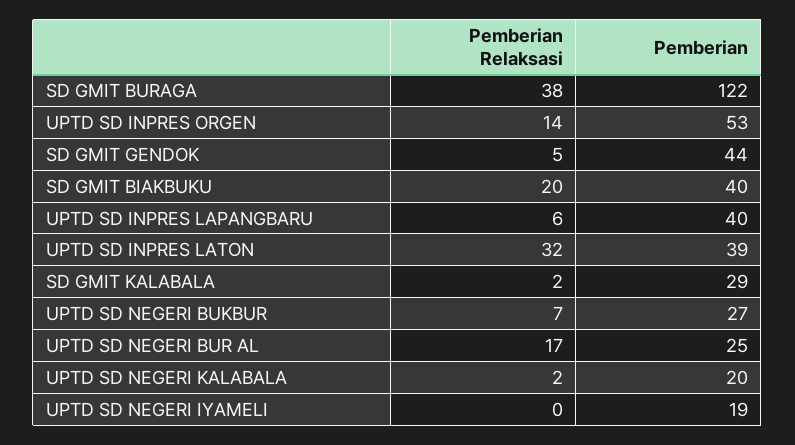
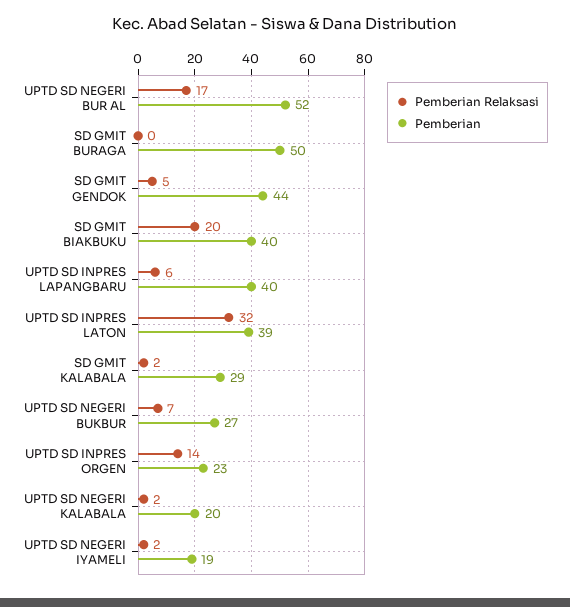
  {
    "Pemberian Relaksasi": {
-     "SD GMIT BURAGA": 38,
+     "SD GMIT BURAGA": 0,
      "UPTD SD INPRES ORGEN": 14,
      "SD GMIT GENDOK": 5,
      "SD GMIT BIAKBUKU": 20,
      "UPTD SD INPRES LAPANGBARU": 6,
      "UPTD SD INPRES LATON": 32,
      "SD GMIT KALABALA": 2,
      "UPTD SD NEGERI BUKBUR": 7,
      "UPTD SD NEGERI BUR AL": 17,
      "UPTD SD NEGERI KALABALA": 2,
-     "UPTD SD NEGERI IYAMELI": 0
+     "UPTD SD NEGERI IYAMELI": 2
    },
    "Pemberian": {
-     "SD GMIT BURAGA": 122,
+     "SD GMIT BURAGA": 50,
-     "UPTD SD INPRES ORGEN": 53,
+     "UPTD SD INPRES ORGEN": 23,
      "SD GMIT GENDOK": 44,
      "SD GMIT BIAKBUKU": 40,
      "UPTD SD INPRES LAPANGBARU": 40,
      "UPTD SD INPRES LATON": 39,
      "SD GMIT KALABALA": 29,
      "UPTD SD NEGERI BUKBUR": 27,
-     "UPTD SD NEGERI BUR AL": 25,
+     "UPTD SD NEGERI BUR AL": 52,
      "UPTD SD NEGERI KALABALA": 20,
      "UPTD SD NEGERI IYAMELI": 19
    }
  }

